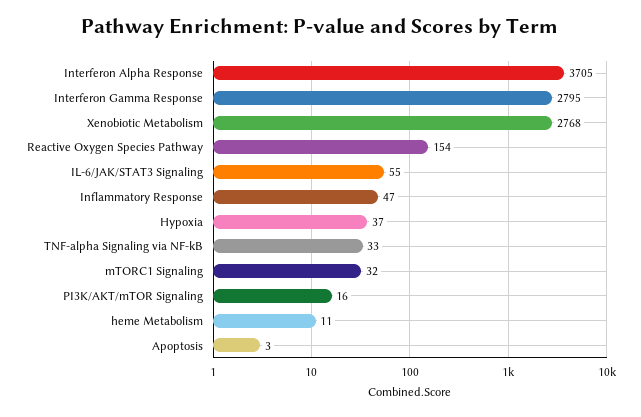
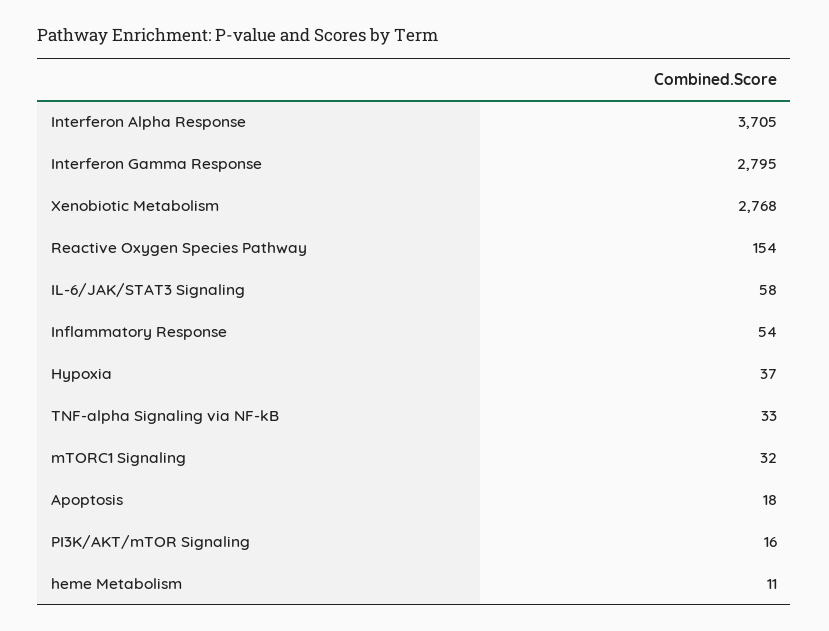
  {
    "Interferon Alpha Response": 3705,
    "Interferon Gamma Response": 2795,
    "Xenobiotic Metabolism": 2768,
    "Reactive Oxygen Species Pathway": 154,
-   "IL-6/JAK/STAT3 Signaling": 55,
+   "IL-6/JAK/STAT3 Signaling": 58,
-   "Inflammatory Response": 47,
+   "Inflammatory Response": 54,
    "Hypoxia": 37,
    "TNF-alpha Signaling via NF-kB": 33,
    "mTORC1 Signaling": 32,
    "PI3K/AKT/mTOR Signaling": 16,
    "heme Metabolism": 11,
-   "Apoptosis": 3
+   "Apoptosis": 18
  }

